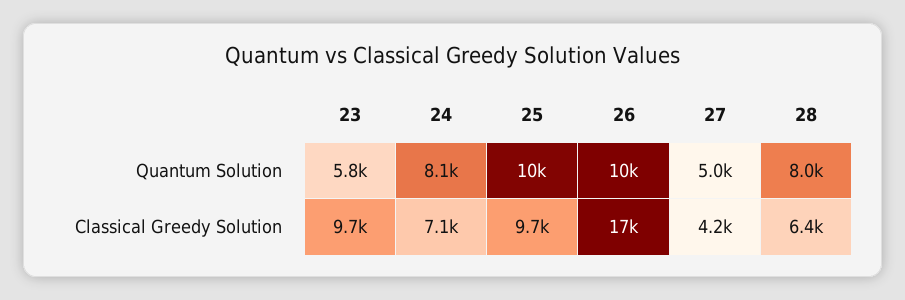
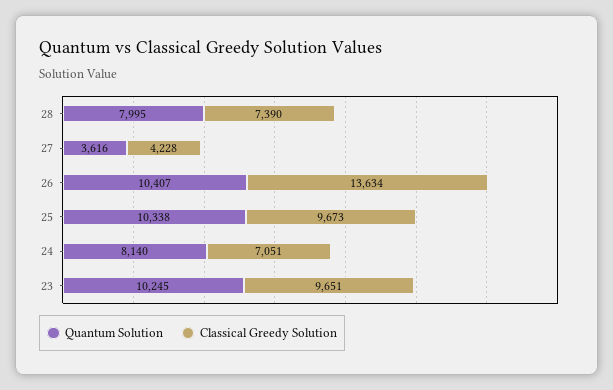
  {
    "Quantum Solution": {
-     "23": 5800,
+     "23": 10245,
      "24": 8140,
      "25": 10338,
      "26": 10407,
-     "27": 5000,
+     "27": 3616,
      "28": 7995
    },
    "Classical Greedy Solution": {
      "23": 9651,
      "24": 7051,
      "25": 9673,
-     "26": 17000,
+     "26": 13634,
      "27": 4228,
-     "28": 6400
+     "28": 7390
    }
  }

